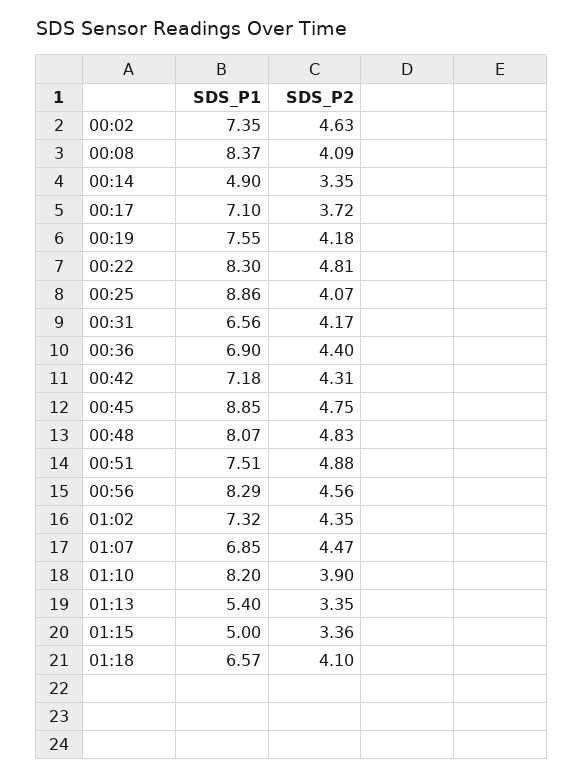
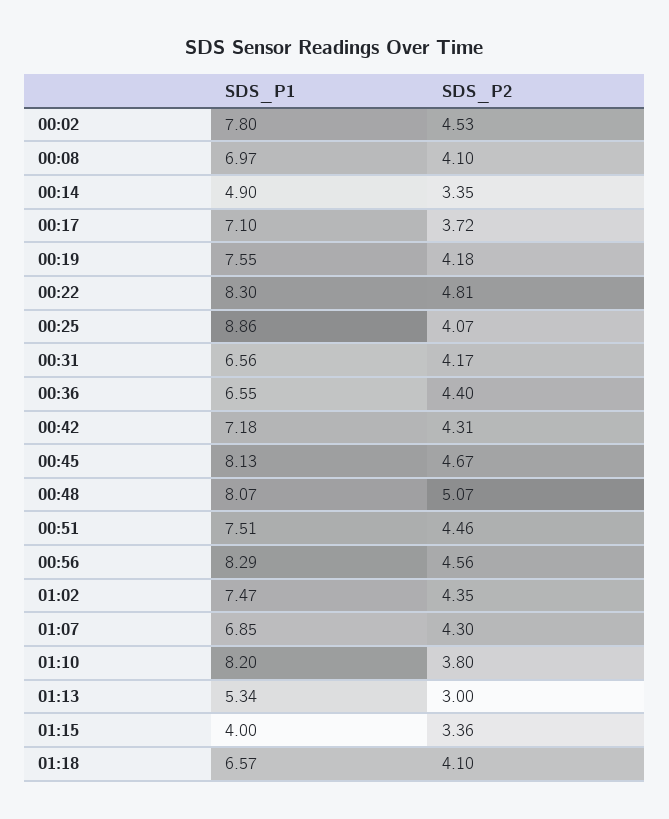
  {
    "SDS_P1": {
-     "00:02": 7.35,
+     "00:02": 7.8,
-     "00:08": 8.37,
+     "00:08": 6.97,
      "00:14": 4.9,
      "00:17": 7.1,
      "00:19": 7.55,
      "00:22": 8.3,
      "00:25": 8.86,
      "00:31": 6.56,
-     "00:36": 6.9,
+     "00:36": 6.55,
      "00:42": 7.18,
-     "00:45": 8.85,
+     "00:45": 8.13,
      "00:48": 8.07,
      "00:51": 7.51,
      "00:56": 8.29,
-     "01:02": 7.32,
+     "01:02": 7.47,
      "01:07": 6.85,
      "01:10": 8.2,
-     "01:13": 5.4,
+     "01:13": 5.34,
-     "01:15": 5,
+     "01:15": 4,
      "01:18": 6.57
    },
    "SDS_P2": {
-     "00:02": 4.63,
+     "00:02": 4.53,
-     "00:08": 4.09,
+     "00:08": 4.1,
      "00:14": 3.35,
      "00:17": 3.72,
      "00:19": 4.18,
      "00:22": 4.81,
      "00:25": 4.07,
      "00:31": 4.17,
      "00:36": 4.4,
      "00:42": 4.31,
-     "00:45": 4.75,
+     "00:45": 4.67,
-     "00:48": 4.83,
+     "00:48": 5.07,
-     "00:51": 4.88,
+     "00:51": 4.46,
      "00:56": 4.56,
      "01:02": 4.35,
-     "01:07": 4.47,
+     "01:07": 4.3,
-     "01:10": 3.9,
+     "01:10": 3.8,
-     "01:13": 3.35,
+     "01:13": 3,
      "01:15": 3.36,
      "01:18": 4.1
    }
  }

